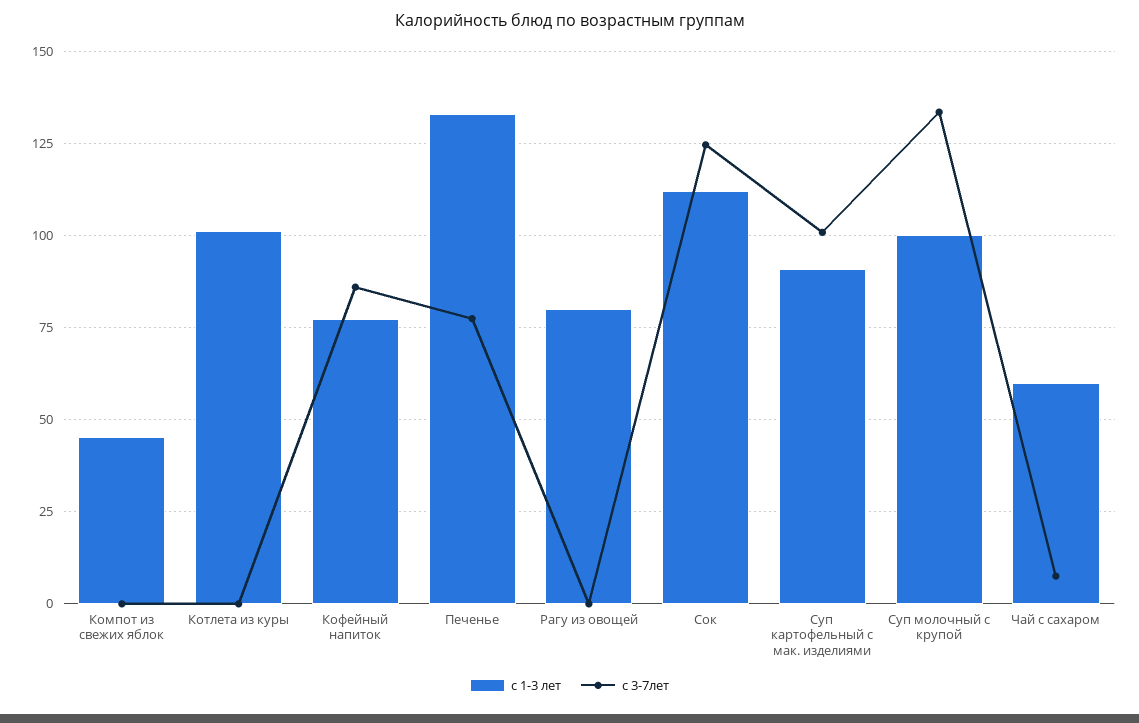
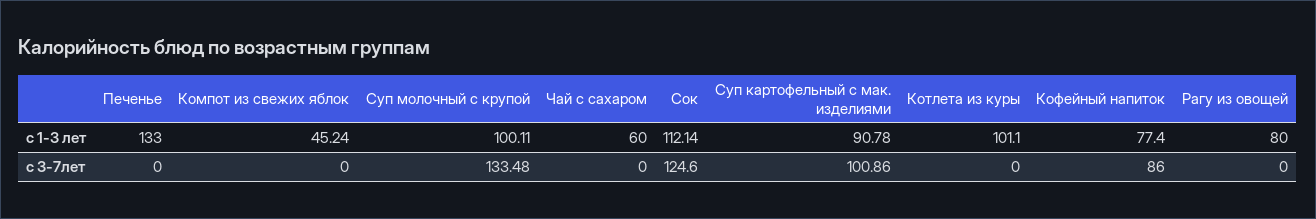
  {
    "с 1-3 лет": {
      "Компот из свежих яблок": 45.24,
      "Котлета из куры": 101.1,
      "Кофейный напиток": 77.4,
      "Печенье": 133,
      "Рагу из овощей": 80,
      "Сок": 112.14,
      "Суп картофельный с мак. изделиями": 90.78,
      "Суп молочный с крупой": 100.11,
      "Чай с сахаром": 60
    },
    "с 3-7лет": {
      "Компот из свежих яблок": 0,
      "Котлета из куры": 0,
      "Кофейный напиток": 86,
-     "Печенье": 77.5,
+     "Печенье": 0,
      "Рагу из овощей": 0,
      "Сок": 124.6,
      "Суп картофельный с мак. изделиями": 100.86,
      "Суп молочный с крупой": 133.48,
-     "Чай с сахаром": 7.5
+     "Чай с сахаром": 0
    }
  }

